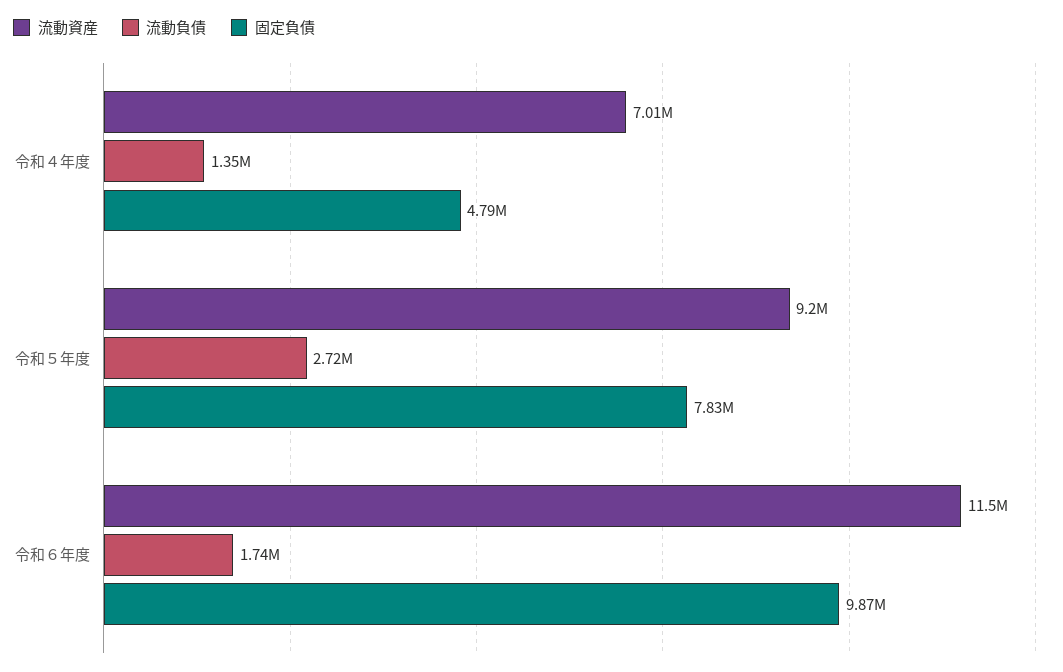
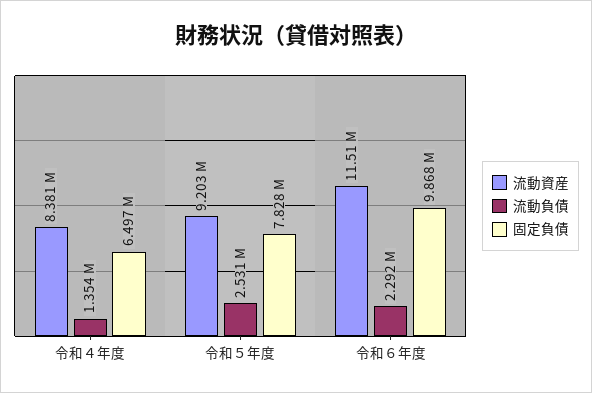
  {
    "流動資産": {
-     "令和４年度": 7010000,
+     "令和４年度": 8381000,
      "令和５年度": 9203000,
      "令和６年度": 11510000
    },
    "流動負債": {
      "令和４年度": 1354000,
-     "令和５年度": 2720000,
+     "令和５年度": 2531000,
-     "令和６年度": 1740000
+     "令和６年度": 2292000
    },
    "固定負債": {
-     "令和４年度": 4790000,
+     "令和４年度": 6497000,
      "令和５年度": 7828000,
      "令和６年度": 9868000
    }
  }

